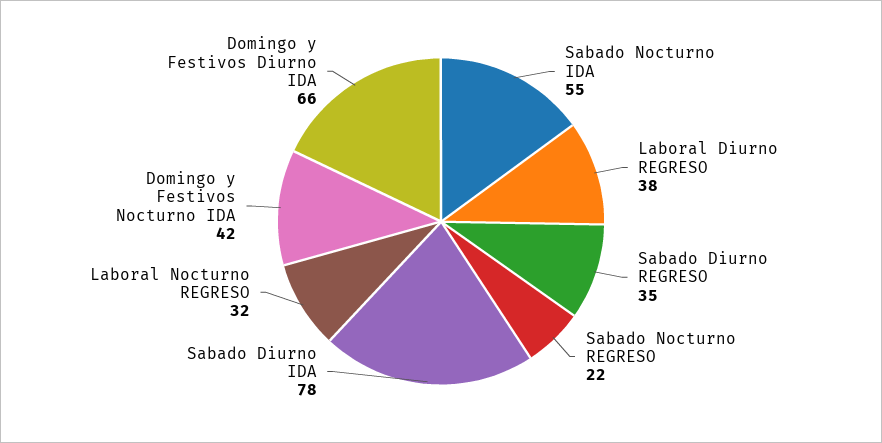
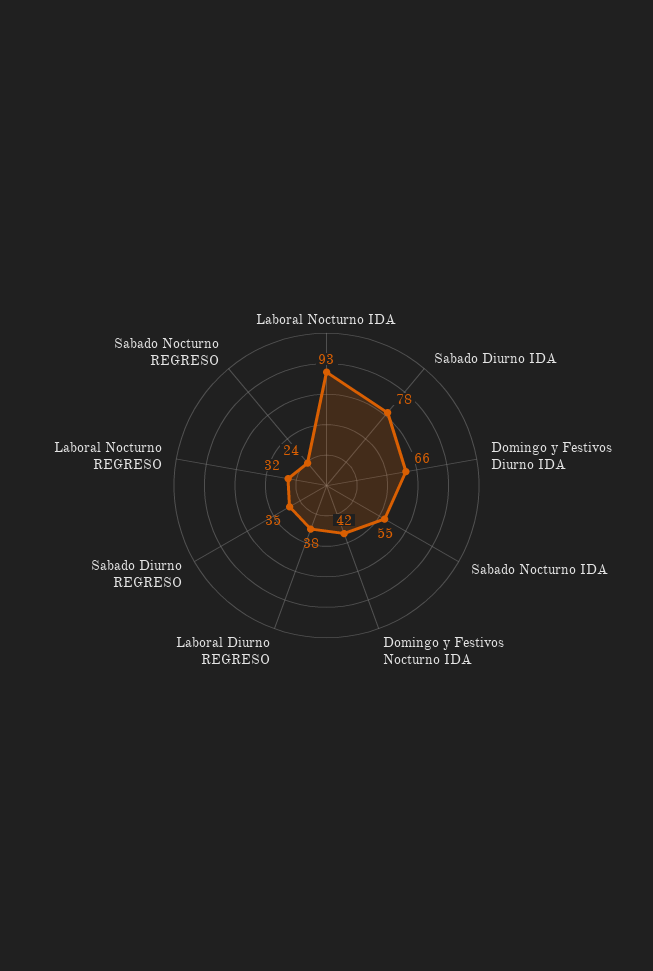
  {
    "Sabado Nocturno IDA": 55,
    "Laboral Diurno REGRESO": 38,
    "Sabado Diurno REGRESO": 35,
-   "Sabado Nocturno REGRESO": 22,
+   "Sabado Nocturno REGRESO": 24,
    "Sabado Diurno IDA": 78,
    "Laboral Nocturno REGRESO": 32,
    "Domingo y Festivos Nocturno IDA": 42,
-   "Domingo y Festivos Diurno IDA": 66
+   "Domingo y Festivos Diurno IDA": 66,
+   "Laboral Nocturno IDA": 93
  }

